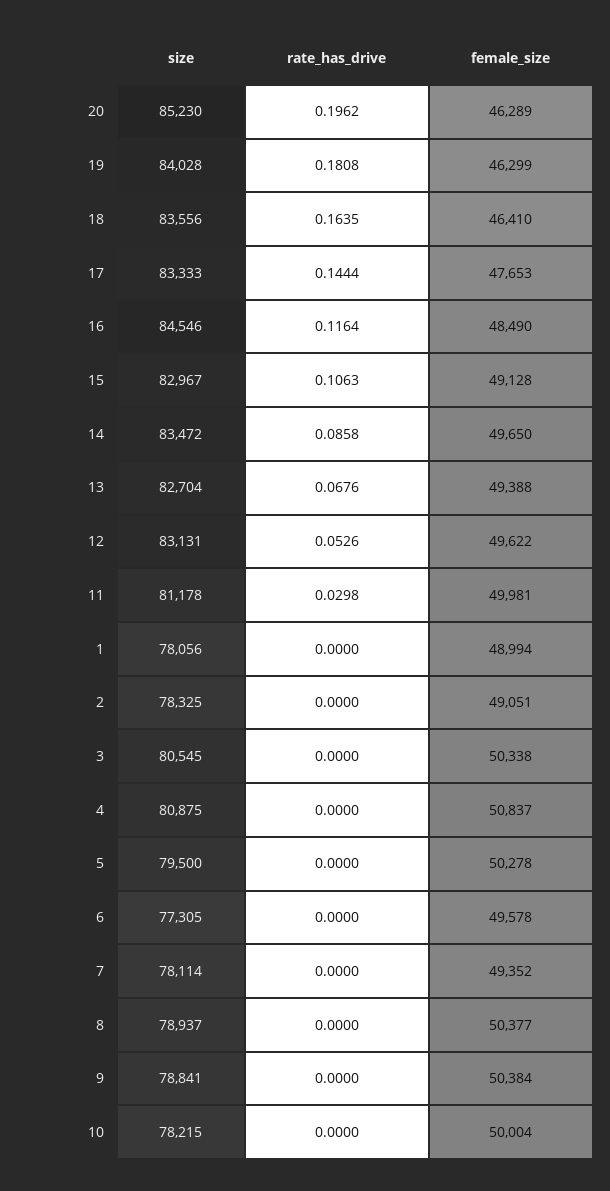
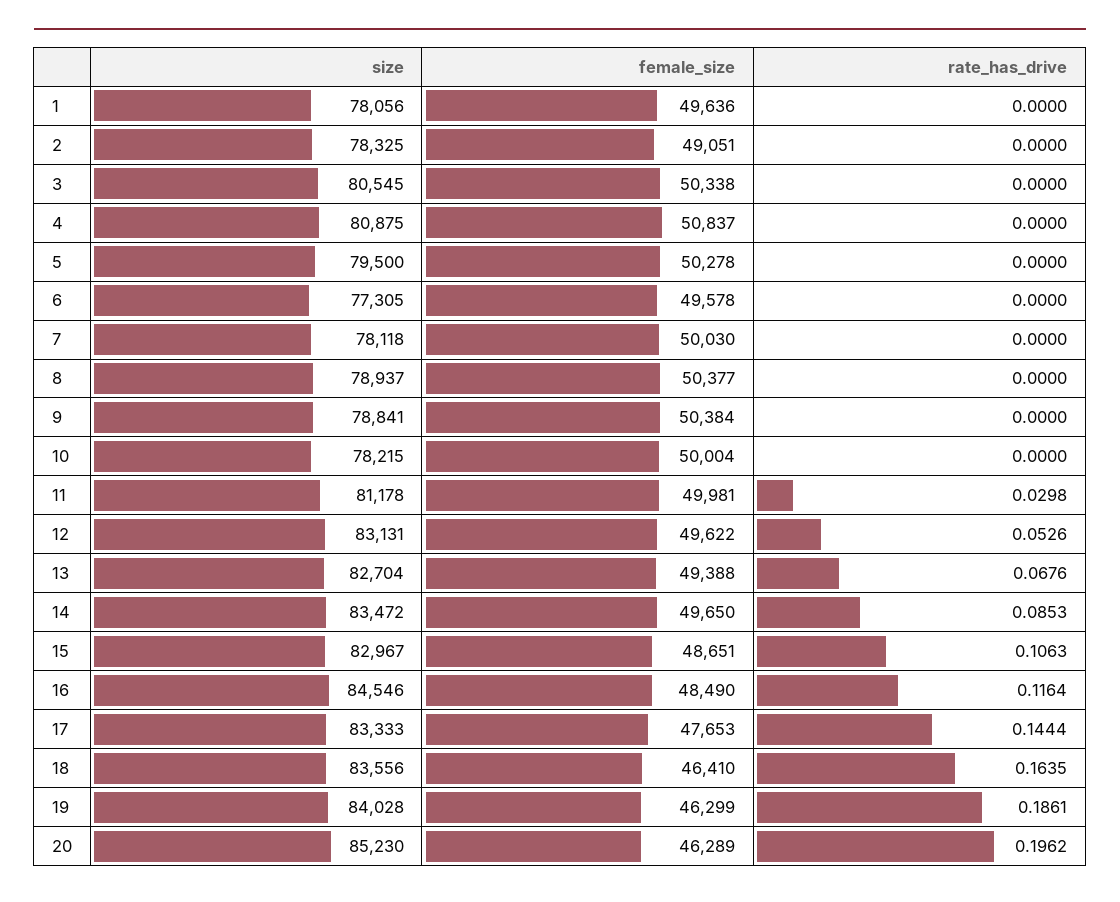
  {
    "size": {
      "20": 85230,
      "19": 84028,
      "18": 83556,
      "17": 83333,
      "16": 84546,
      "15": 82967,
      "14": 83472,
      "13": 82704,
      "12": 83131,
      "11": 81178,
      "1": 78056,
      "2": 78325,
      "3": 80545,
      "4": 80875,
      "5": 79500,
      "6": 77305,
-     "7": 78114,
+     "7": 78118,
      "8": 78937,
      "9": 78841,
      "10": 78215
    },
    "rate_has_drive": {
      "20": 0.1962,
-     "19": 0.1808,
+     "19": 0.1861,
      "18": 0.1635,
      "17": 0.1444,
      "16": 0.1164,
      "15": 0.1063,
-     "14": 0.0858,
+     "14": 0.0853,
      "13": 0.0676,
      "12": 0.0526,
      "11": 0.0298,
      "1": 0,
      "2": 0,
      "3": 0,
      "4": 0,
      "5": 0,
      "6": 0,
      "7": 0,
      "8": 0,
      "9": 0,
      "10": 0
    },
    "female_size": {
      "20": 46289,
      "19": 46299,
      "18": 46410,
      "17": 47653,
      "16": 48490,
-     "15": 49128,
+     "15": 48651,
      "14": 49650,
      "13": 49388,
      "12": 49622,
      "11": 49981,
-     "1": 48994,
+     "1": 49636,
      "2": 49051,
      "3": 50338,
      "4": 50837,
      "5": 50278,
      "6": 49578,
-     "7": 49352,
+     "7": 50030,
      "8": 50377,
      "9": 50384,
      "10": 50004
    }
  }

